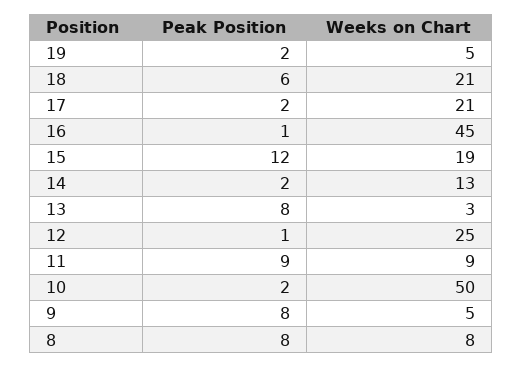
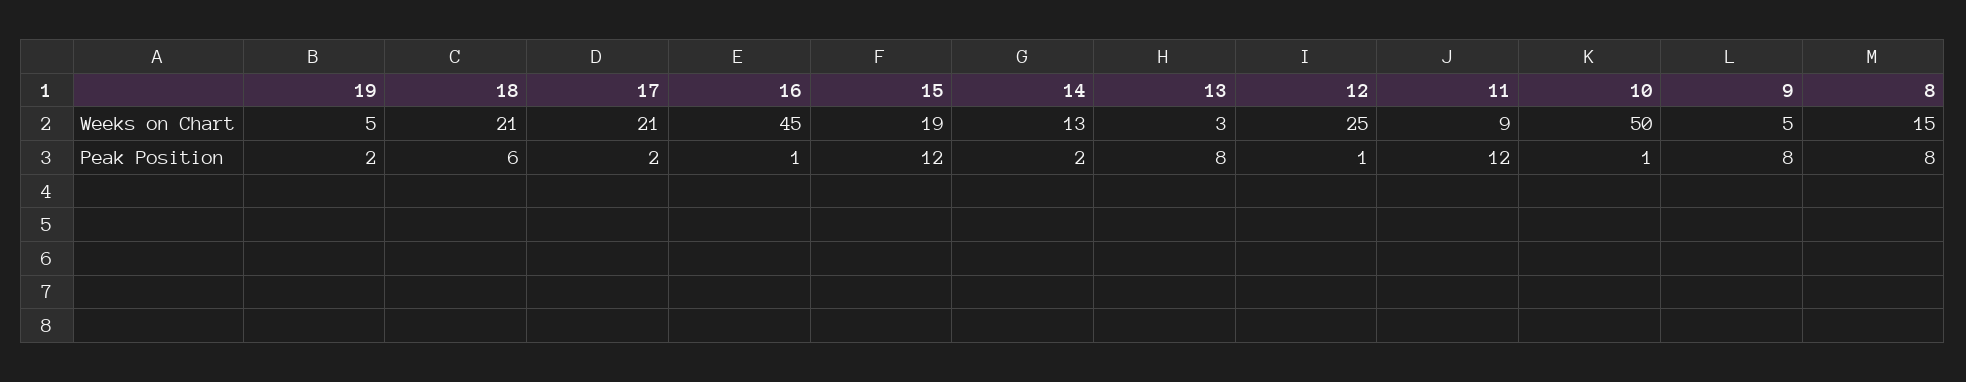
  {
    "Peak Position": {
      "19": 2,
      "18": 6,
      "17": 2,
      "16": 1,
      "15": 12,
      "14": 2,
      "13": 8,
      "12": 1,
-     "11": 9,
+     "11": 12,
-     "10": 2,
+     "10": 1,
      "9": 8,
      "8": 8
    },
    "Weeks on Chart": {
      "19": 5,
      "18": 21,
      "17": 21,
      "16": 45,
      "15": 19,
      "14": 13,
      "13": 3,
      "12": 25,
      "11": 9,
      "10": 50,
      "9": 5,
-     "8": 8
+     "8": 15
    }
  }

